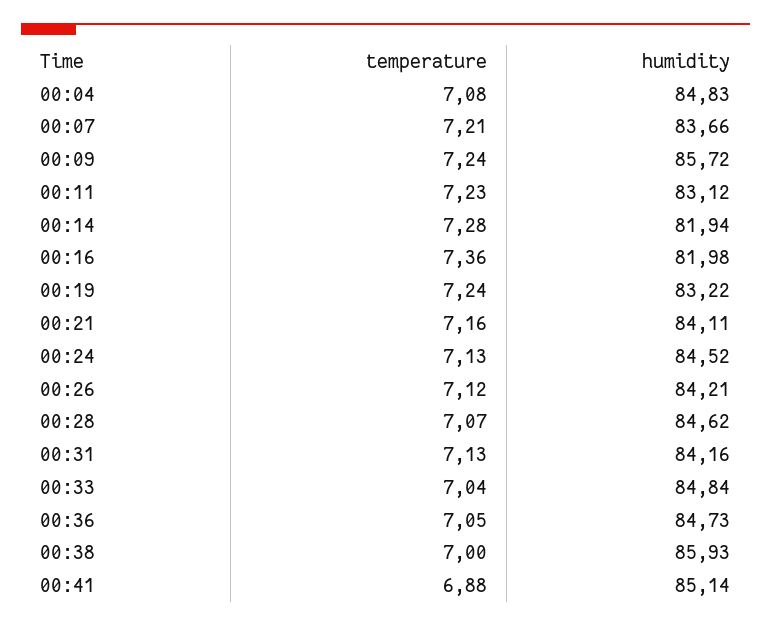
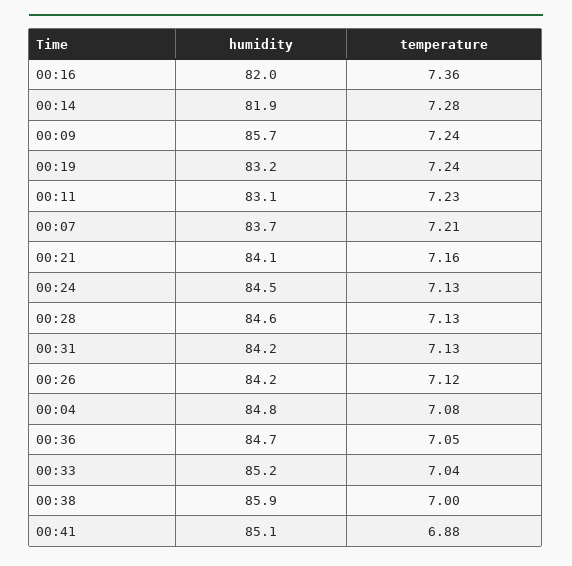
  {
    "temperature": {
      "00:04": 7.08,
      "00:07": 7.21,
      "00:09": 7.24,
      "00:11": 7.23,
      "00:14": 7.28,
      "00:16": 7.36,
      "00:19": 7.24,
      "00:21": 7.16,
      "00:24": 7.13,
      "00:26": 7.12,
-     "00:28": 7.07,
+     "00:28": 7.13,
      "00:31": 7.13,
      "00:33": 7.04,
      "00:36": 7.05,
      "00:38": 7,
      "00:41": 6.88
    },
    "humidity": {
      "00:04": 84.83,
      "00:07": 83.66,
      "00:09": 85.72,
      "00:11": 83.12,
      "00:14": 81.94,
      "00:16": 81.98,
      "00:19": 83.22,
      "00:21": 84.11,
      "00:24": 84.52,
      "00:26": 84.21,
      "00:28": 84.62,
      "00:31": 84.16,
-     "00:33": 84.84,
+     "00:33": 85.2,
      "00:36": 84.73,
      "00:38": 85.93,
      "00:41": 85.14
    }
  }

